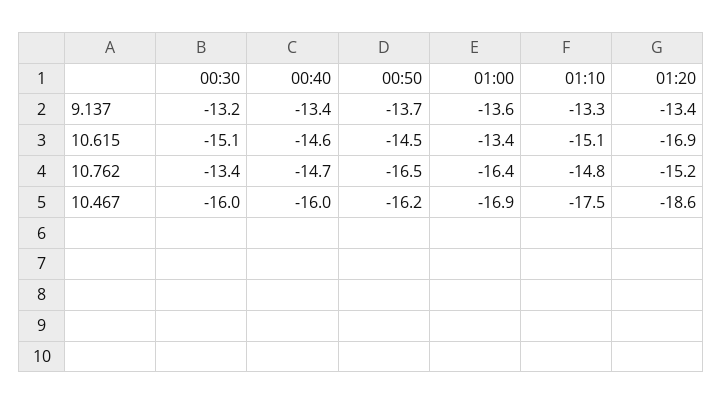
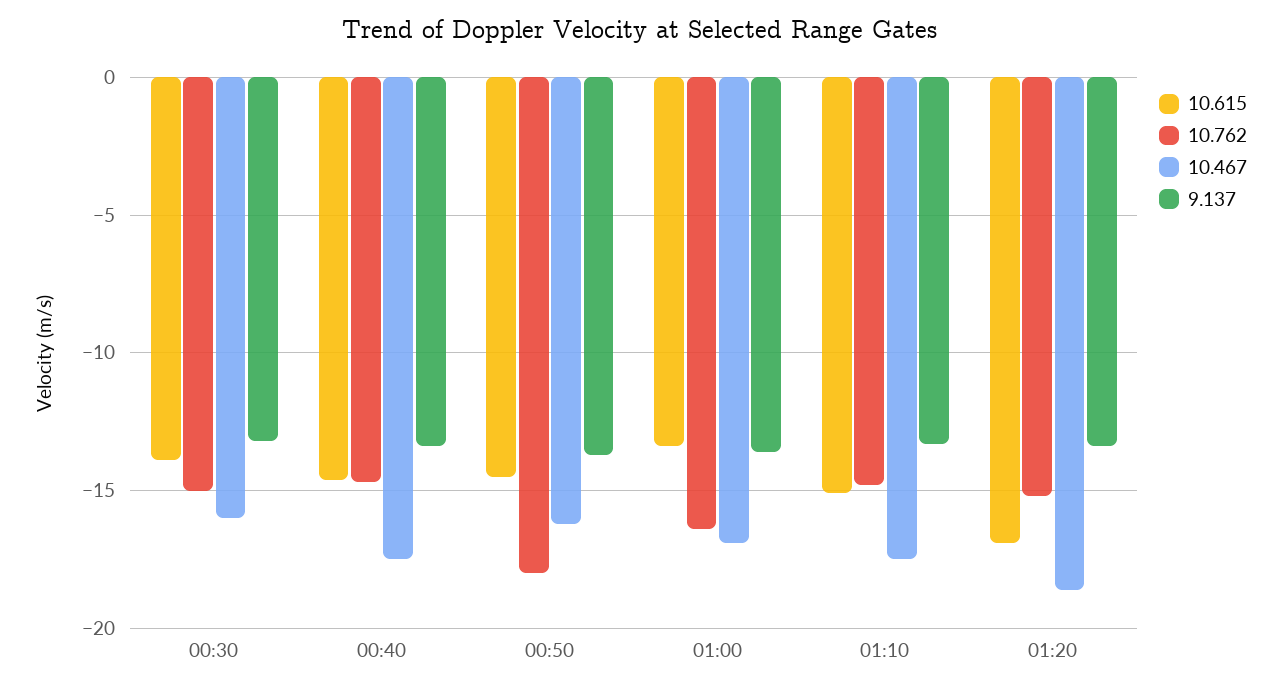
  {
    "9.137": {
      "00:30": -13.2,
      "00:40": -13.4,
      "00:50": -13.7,
      "01:00": -13.6,
      "01:10": -13.3,
      "01:20": -13.4
    },
    "10.615": {
-     "00:30": -15.1,
+     "00:30": -14,
      "00:40": -14.6,
      "00:50": -14.5,
      "01:00": -13.4,
      "01:10": -15.1,
      "01:20": -16.9
    },
    "10.762": {
-     "00:30": -13.4,
+     "00:30": -15,
      "00:40": -14.7,
-     "00:50": -16.5,
+     "00:50": -18,
      "01:00": -16.4,
      "01:10": -14.8,
      "01:20": -15.2
    },
    "10.467": {
      "00:30": -16,
-     "00:40": -16,
+     "00:40": -17.5,
      "00:50": -16.2,
      "01:00": -16.9,
      "01:10": -17.5,
      "01:20": -18.6
    }
  }

